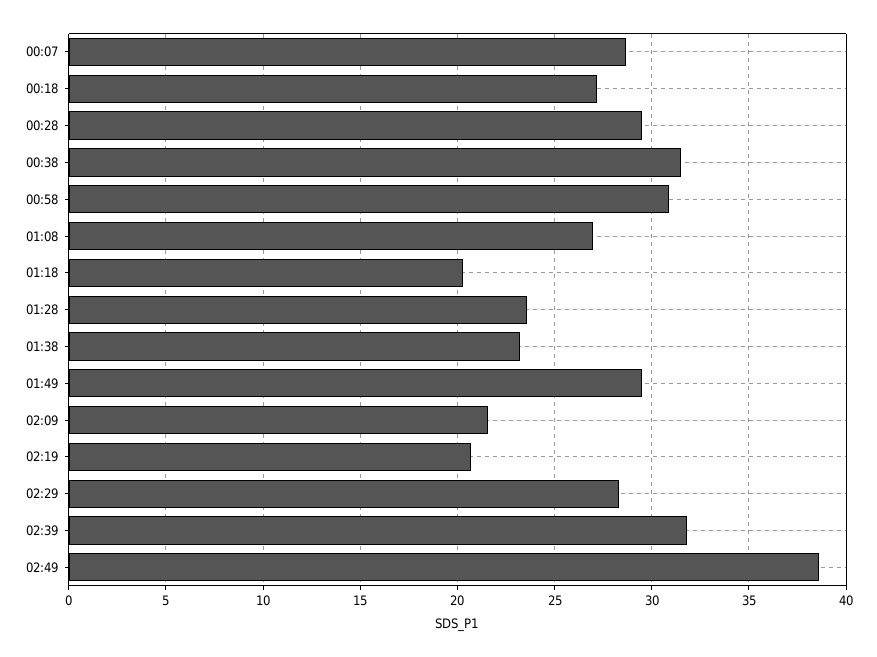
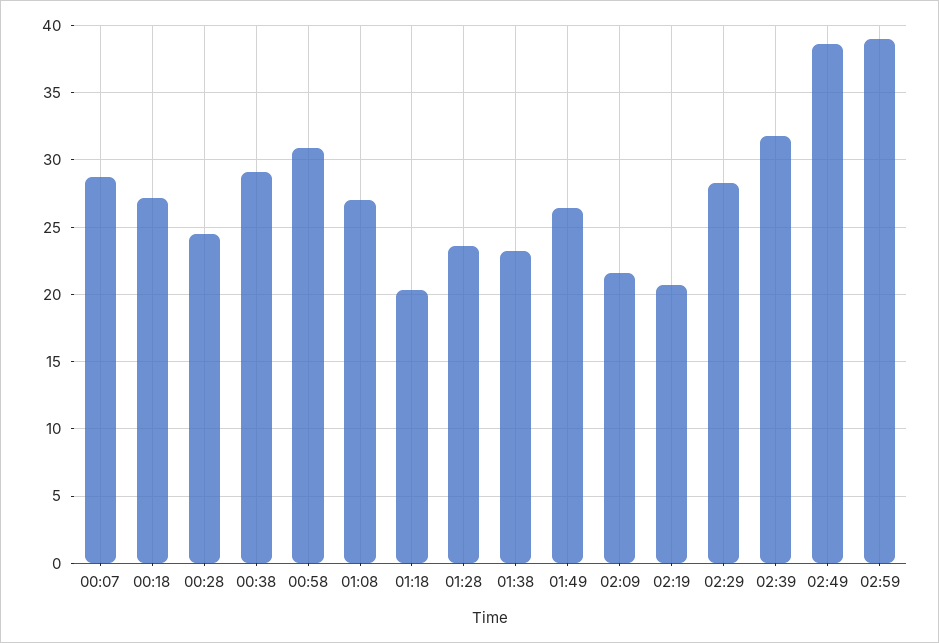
  {
    "00:07": 28.5,
    "00:18": 27,
-   "00:28": 29.5,
+   "00:28": 24.5,
-   "00:38": 31.5,
+   "00:38": 29,
    "00:58": 31,
    "01:08": 27,
    "01:18": 20.5,
    "01:28": 23.5,
    "01:38": 23,
-   "01:49": 29.5,
+   "01:49": 26.5,
    "02:09": 21.5,
    "02:19": 20.5,
    "02:29": 28.5,
    "02:39": 32,
-   "02:49": 38.5
+   "02:49": 38.5,
+   "02:59": 39
  }

